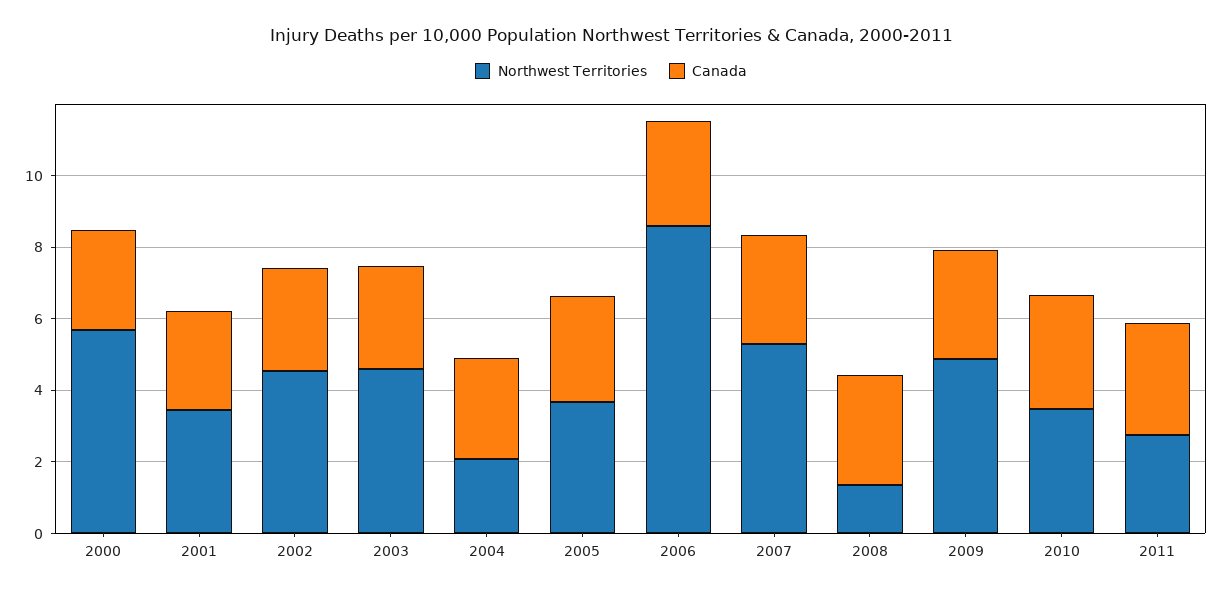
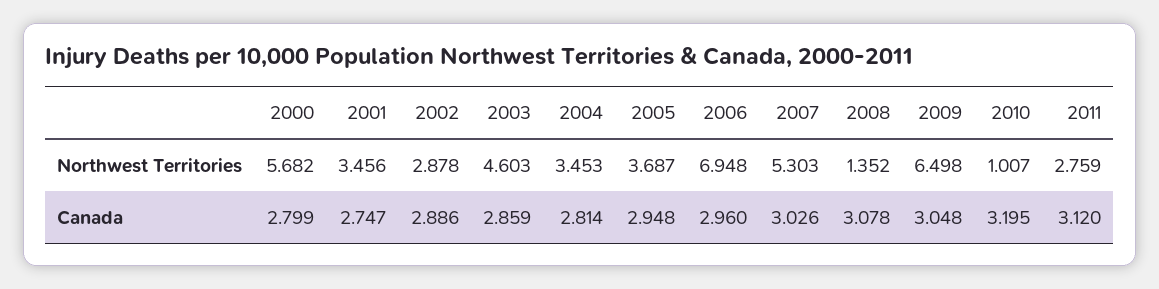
  {
    "Northwest Territories": {
      "2000": 5.682,
      "2001": 3.456,
-     "2002": 4.5,
+     "2002": 2.878,
      "2003": 4.603,
-     "2004": 2,
+     "2004": 3.453,
      "2005": 3.687,
-     "2006": 8.5,
+     "2006": 6.948,
      "2007": 5.303,
      "2008": 1.352,
-     "2009": 5,
+     "2009": 6.498,
-     "2010": 3.5,
+     "2010": 1.007,
      "2011": 2.759
    },
    "Canada": {
      "2000": 2.799,
      "2001": 2.747,
      "2002": 2.886,
      "2003": 2.859,
      "2004": 2.814,
      "2005": 2.948,
      "2006": 2.96,
      "2007": 3.026,
      "2008": 3.078,
      "2009": 3.048,
      "2010": 3.195,
      "2011": 3.12
    }
  }

